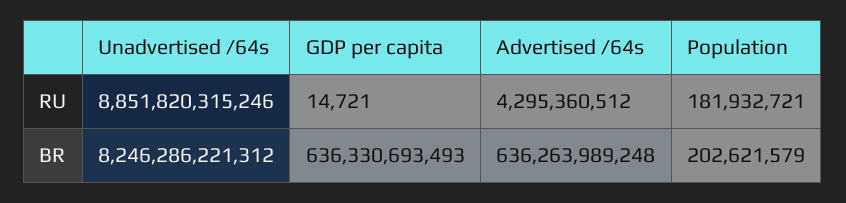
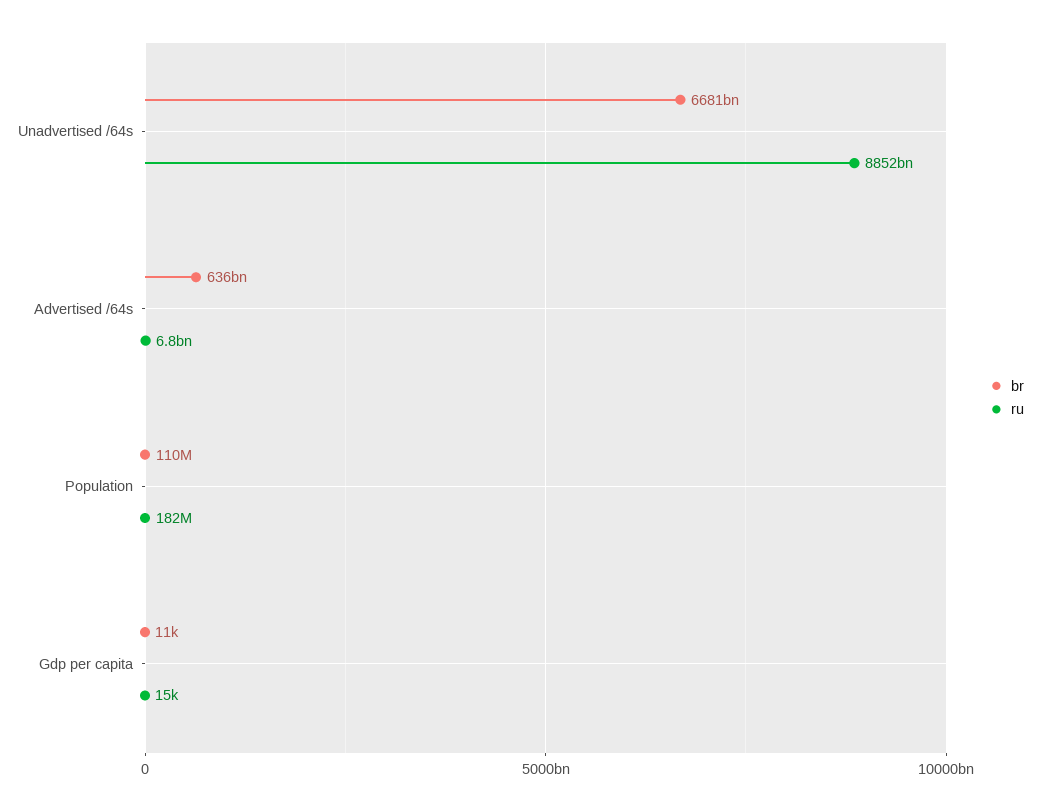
  {
    "RU": {
      "Unadvertised /64s": 8851820315246,
      "GDP per capita": 14721,
-     "Advertised /64s": 4295360512,
+     "Advertised /64s": 6800000000,
      "Population": 181932721
    },
    "BR": {
-     "Unadvertised /64s": 8246286221312,
+     "Unadvertised /64s": 6681000000000,
-     "GDP per capita": 636330693493,
+     "GDP per capita": 11000,
      "Advertised /64s": 636263989248,
-     "Population": 202621579
+     "Population": 110000000
    }
  }

